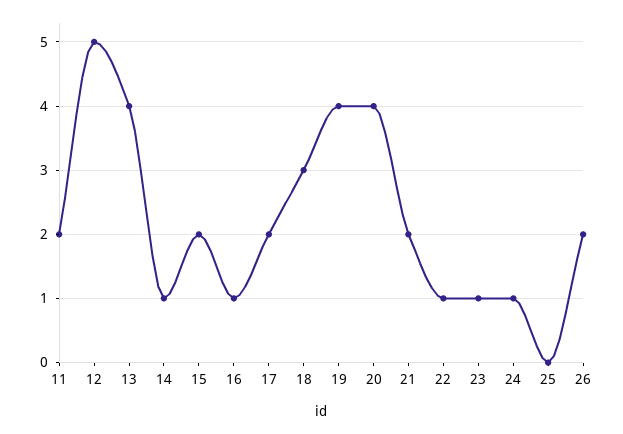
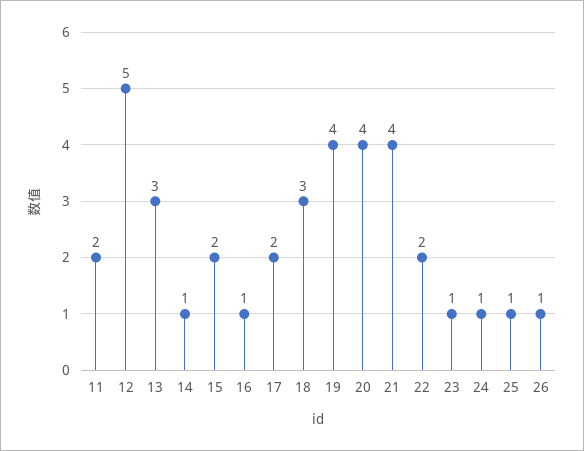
  {
    "11": 2,
    "12": 5,
-   "13": 4,
+   "13": 3,
    "14": 1,
    "15": 2,
    "16": 1,
    "17": 2,
    "18": 3,
    "19": 4,
    "20": 4,
-   "21": 2,
+   "21": 4,
-   "22": 1,
+   "22": 2,
    "23": 1,
    "24": 1,
-   "25": 0,
+   "25": 1,
-   "26": 2
+   "26": 1
  }

